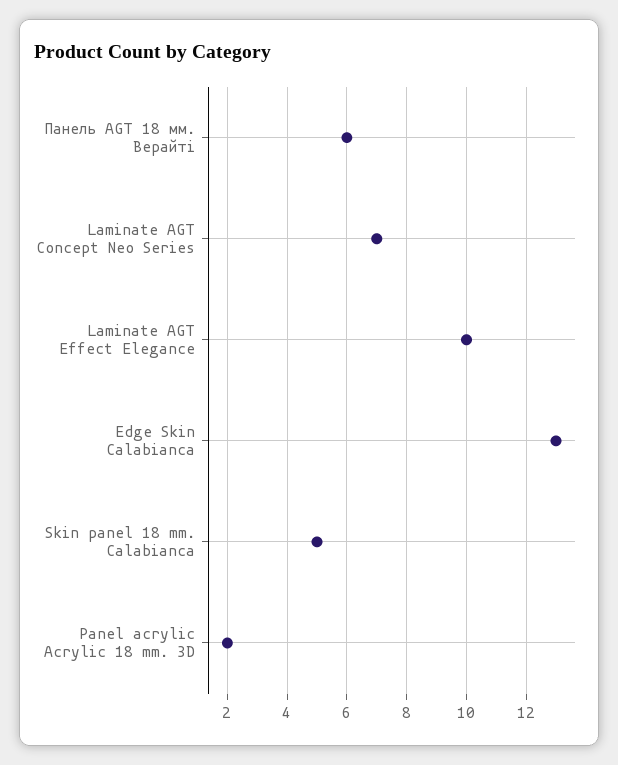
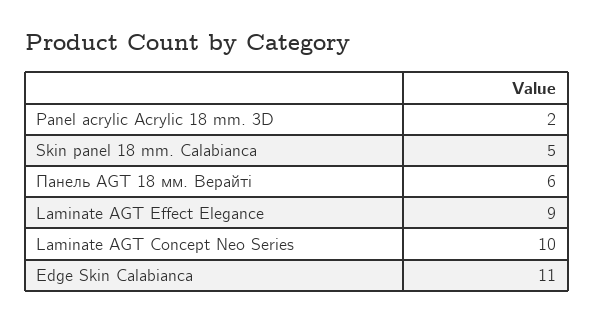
  {
    "Панель AGT 18 мм. Верайті": 6,
-   "Laminate AGT Concept Neo Series": 7,
+   "Laminate AGT Concept Neo Series": 10,
-   "Laminate AGT Effect Elegance": 10,
+   "Laminate AGT Effect Elegance": 9,
-   "Edge Skin Calabianca": 13,
+   "Edge Skin Calabianca": 11,
    "Skin panel 18 mm. Calabianca": 5,
    "Panel acrylic Acrylic 18 mm. 3D": 2
  }

